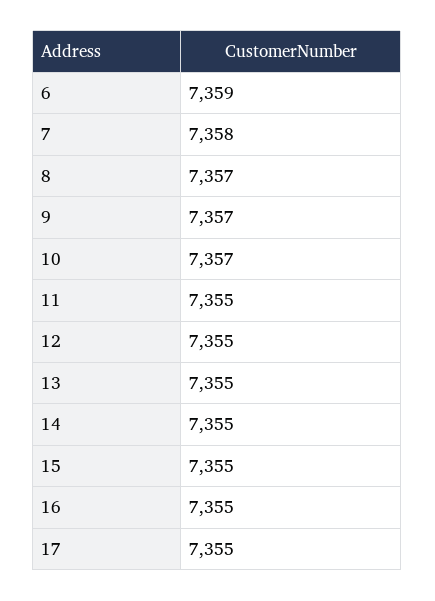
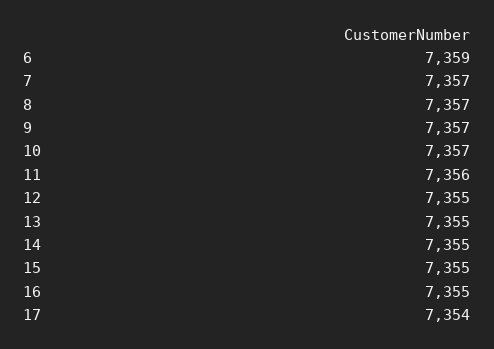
  {
    "6": 7359,
-   "7": 7358,
+   "7": 7357,
    "8": 7357,
    "9": 7357,
    "10": 7357,
-   "11": 7355,
+   "11": 7356,
    "12": 7355,
    "13": 7355,
    "14": 7355,
    "15": 7355,
    "16": 7355,
-   "17": 7355
+   "17": 7354
  }

